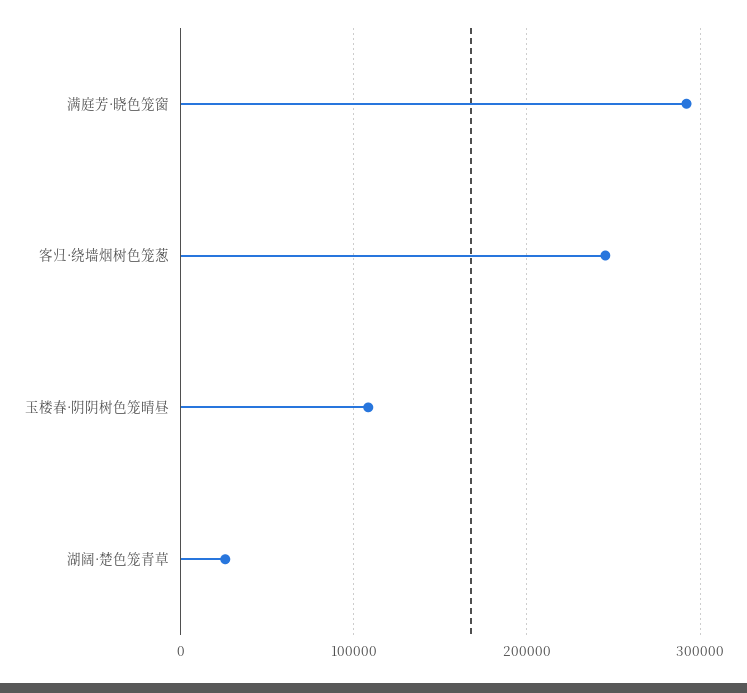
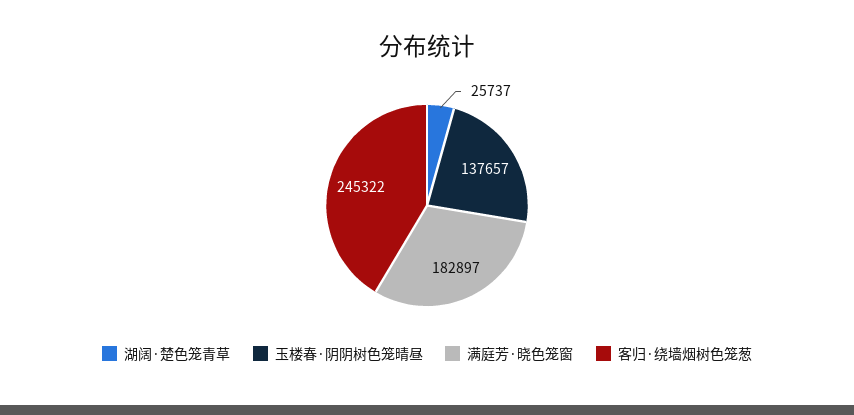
  {
-   "满庭芳·晓色笼窗": 290000,
+   "满庭芳·晓色笼窗": 182897,
    "客归·绕墙烟树色笼葱": 245322,
-   "玉楼春·阴阴树色笼晴昼": 110000,
+   "玉楼春·阴阴树色笼晴昼": 137657,
    "湖阔·楚色笼青草": 25737
  }

